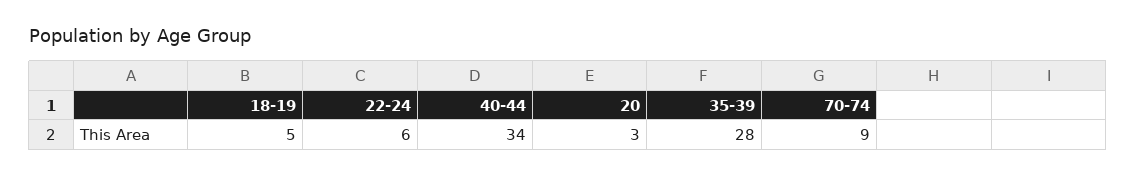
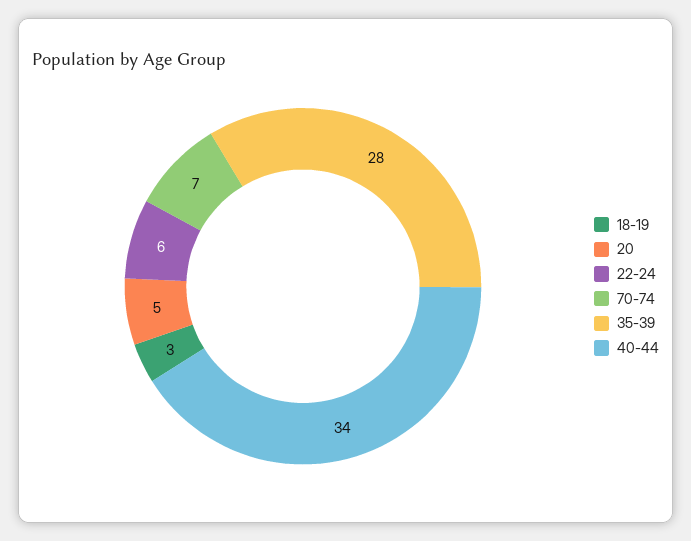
  {
-   "18-19": 5,
+   "18-19": 3,
    "22-24": 6,
    "40-44": 34,
-   "20": 3,
+   "20": 5,
    "35-39": 28,
-   "70-74": 9
+   "70-74": 7
  }

